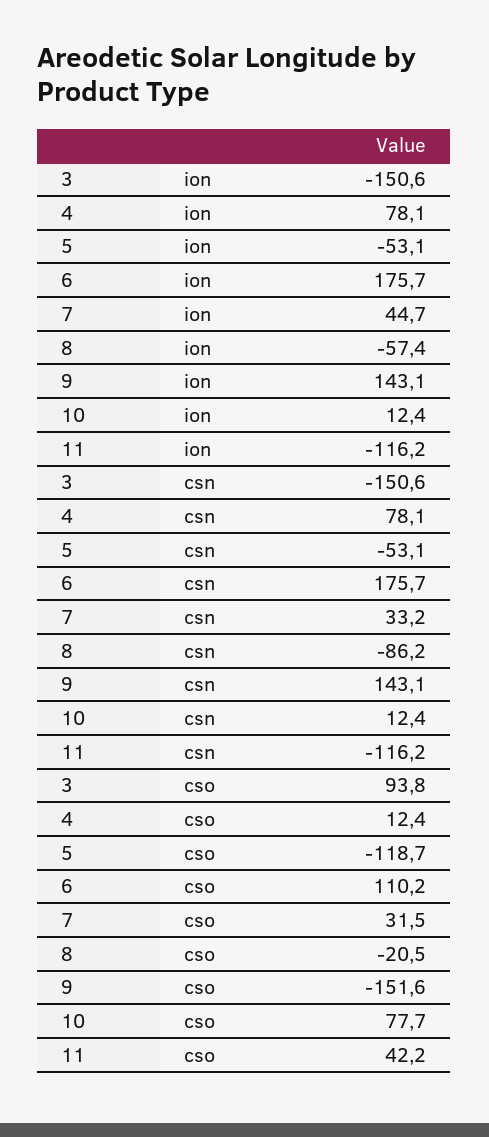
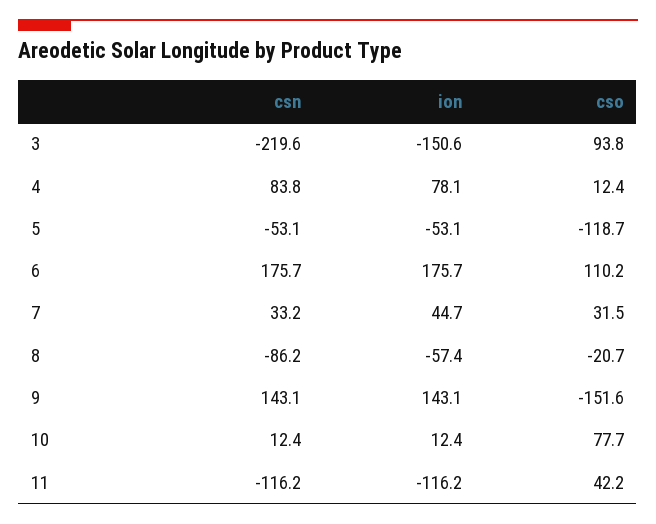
  {
    "3": {
      "ion": -150.6,
-     "csn": -150.6,
+     "csn": -219.6,
      "cso": 93.8
    },
    "4": {
      "ion": 78.1,
-     "csn": 78.1,
+     "csn": 83.8,
      "cso": 12.4
    },
    "5": {
      "ion": -53.1,
      "csn": -53.1,
      "cso": -118.7
    },
    "6": {
      "ion": 175.7,
      "csn": 175.7,
      "cso": 110.2
    },
    "7": {
      "ion": 44.7,
      "csn": 33.2,
      "cso": 31.5
    },
    "8": {
      "ion": -57.4,
      "csn": -86.2,
-     "cso": -20.5
+     "cso": -20.7
    },
    "9": {
      "ion": 143.1,
      "csn": 143.1,
      "cso": -151.6
    },
    "10": {
      "ion": 12.4,
      "csn": 12.4,
      "cso": 77.7
    },
    "11": {
      "ion": -116.2,
      "csn": -116.2,
      "cso": 42.2
    }
  }

